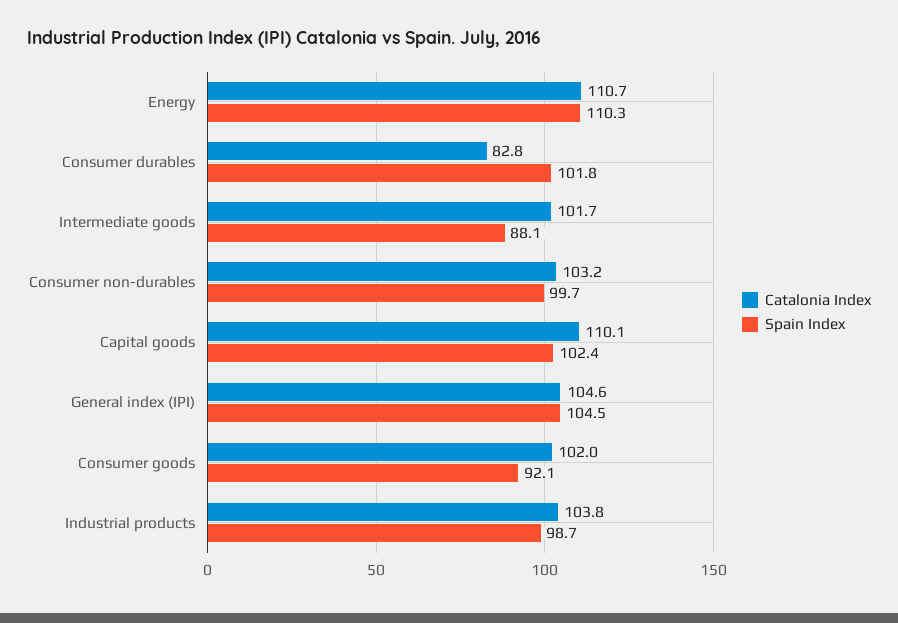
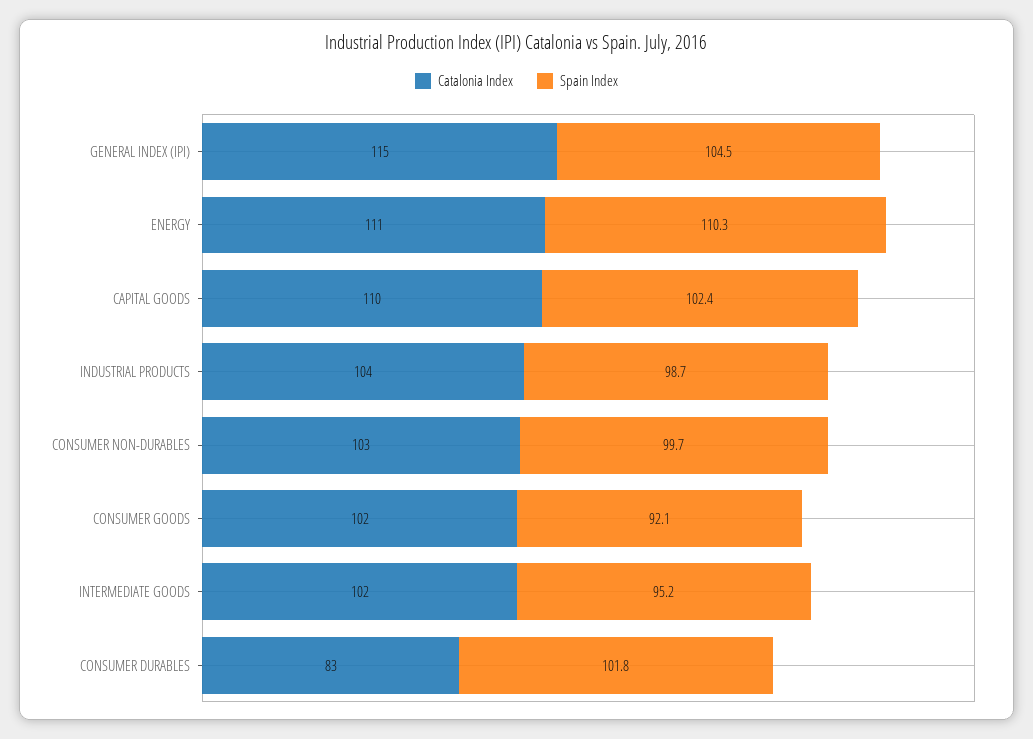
  {
    "Catalonia Index": {
      "Energy": 110.7,
      "Consumer durables": 82.8,
      "Intermediate goods": 101.7,
      "Consumer non-durables": 103.2,
      "Capital goods": 110.1,
-     "General index (IPI)": 104.6,
+     "General index (IPI)": 115,
      "Consumer goods": 102,
      "Industrial products": 103.8
    },
    "Spain Index": {
      "Energy": 110.3,
      "Consumer durables": 101.8,
-     "Intermediate goods": 88.1,
+     "Intermediate goods": 95.2,
      "Consumer non-durables": 99.7,
      "Capital goods": 102.4,
      "General index (IPI)": 104.5,
      "Consumer goods": 92.1,
      "Industrial products": 98.7
    }
  }

